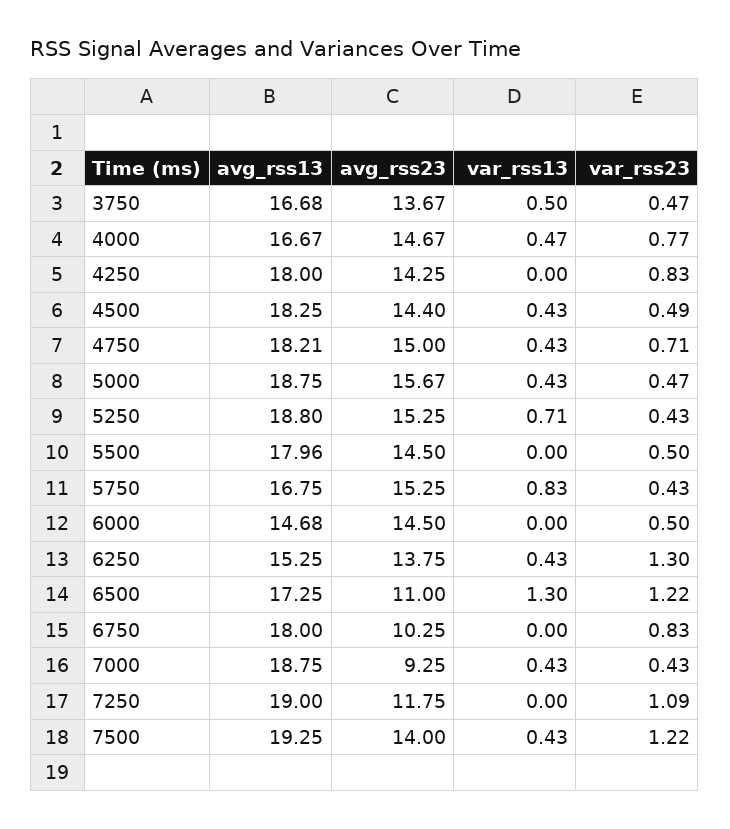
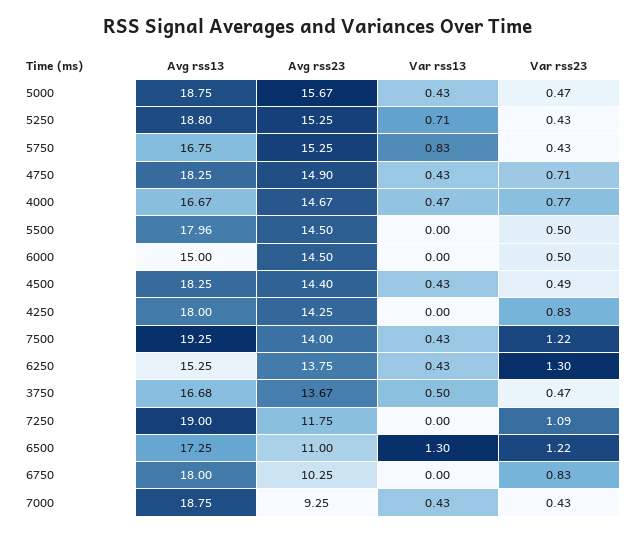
  {
    "avg_rss13": {
      "3750": 16.68,
      "4000": 16.67,
      "4250": 18,
      "4500": 18.25,
-     "4750": 18.21,
+     "4750": 18.25,
      "5000": 18.75,
      "5250": 18.8,
      "5500": 17.96,
      "5750": 16.75,
-     "6000": 14.68,
+     "6000": 15,
      "6250": 15.25,
      "6500": 17.25,
      "6750": 18,
      "7000": 18.75,
      "7250": 19,
      "7500": 19.25
    },
    "avg_rss23": {
      "3750": 13.67,
      "4000": 14.67,
      "4250": 14.25,
      "4500": 14.4,
-     "4750": 15,
+     "4750": 14.9,
      "5000": 15.67,
      "5250": 15.25,
      "5500": 14.5,
      "5750": 15.25,
      "6000": 14.5,
      "6250": 13.75,
      "6500": 11,
      "6750": 10.25,
      "7000": 9.25,
      "7250": 11.75,
      "7500": 14
    },
    "var_rss13": {
      "3750": 0.5,
      "4000": 0.47,
      "4250": 0,
      "4500": 0.43,
      "4750": 0.43,
      "5000": 0.43,
      "5250": 0.71,
      "5500": 0,
      "5750": 0.83,
      "6000": 0,
      "6250": 0.43,
      "6500": 1.3,
      "6750": 0,
      "7000": 0.43,
      "7250": 0,
      "7500": 0.43
    },
    "var_rss23": {
      "3750": 0.47,
      "4000": 0.77,
      "4250": 0.83,
      "4500": 0.49,
      "4750": 0.71,
      "5000": 0.47,
      "5250": 0.43,
      "5500": 0.5,
      "5750": 0.43,
      "6000": 0.5,
      "6250": 1.3,
      "6500": 1.22,
      "6750": 0.83,
      "7000": 0.43,
      "7250": 1.09,
      "7500": 1.22
    }
  }

